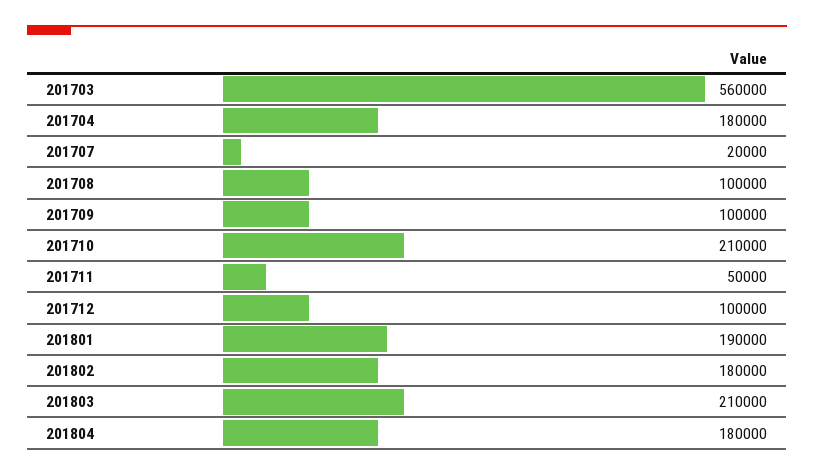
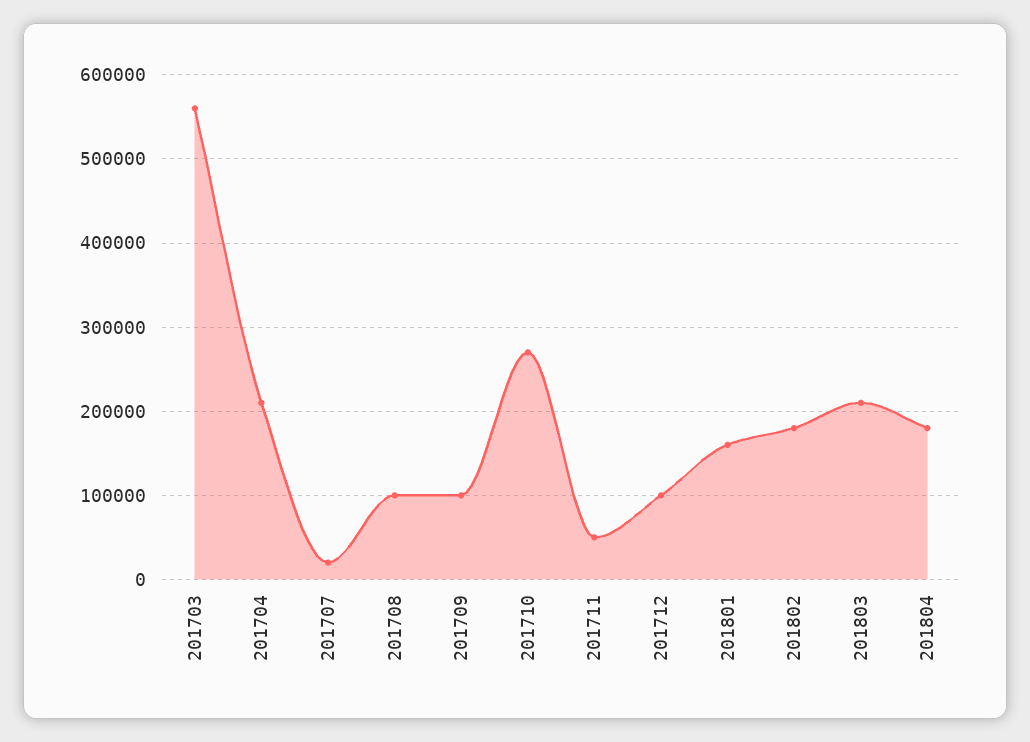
  {
    "201703": 560000,
-   "201704": 180000,
+   "201704": 210000,
    "201707": 20000,
    "201708": 100000,
    "201709": 100000,
-   "201710": 210000,
+   "201710": 270000,
    "201711": 50000,
    "201712": 100000,
-   "201801": 190000,
+   "201801": 160000,
    "201802": 180000,
    "201803": 210000,
    "201804": 180000
  }

